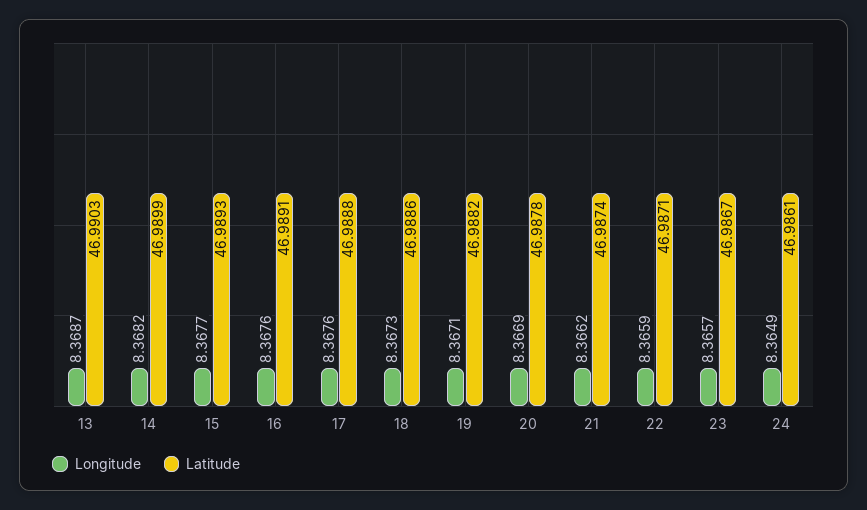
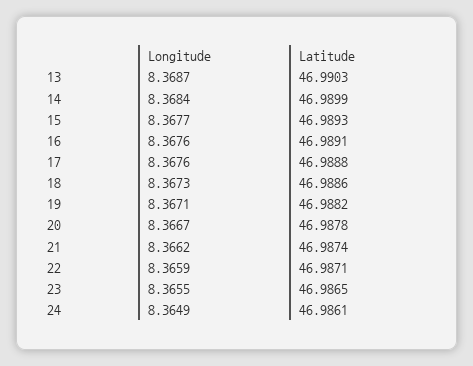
  {
    "Longitude": {
      "13": 8.3687,
-     "14": 8.3682,
+     "14": 8.3684,
      "15": 8.3677,
      "16": 8.3676,
      "17": 8.3676,
      "18": 8.3673,
      "19": 8.3671,
-     "20": 8.3669,
+     "20": 8.3667,
      "21": 8.3662,
      "22": 8.3659,
-     "23": 8.3657,
+     "23": 8.3655,
      "24": 8.3649
    },
    "Latitude": {
      "13": 46.9903,
      "14": 46.9899,
      "15": 46.9893,
      "16": 46.9891,
      "17": 46.9888,
      "18": 46.9886,
      "19": 46.9882,
      "20": 46.9878,
      "21": 46.9874,
      "22": 46.9871,
-     "23": 46.9867,
+     "23": 46.9865,
      "24": 46.9861
    }
  }

